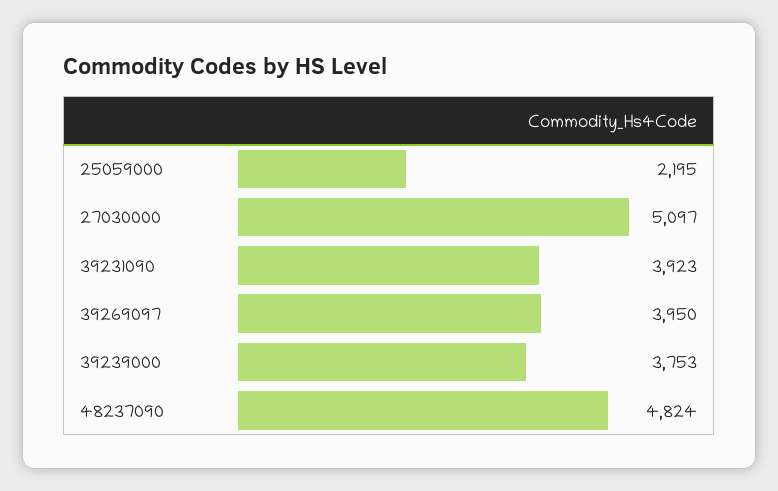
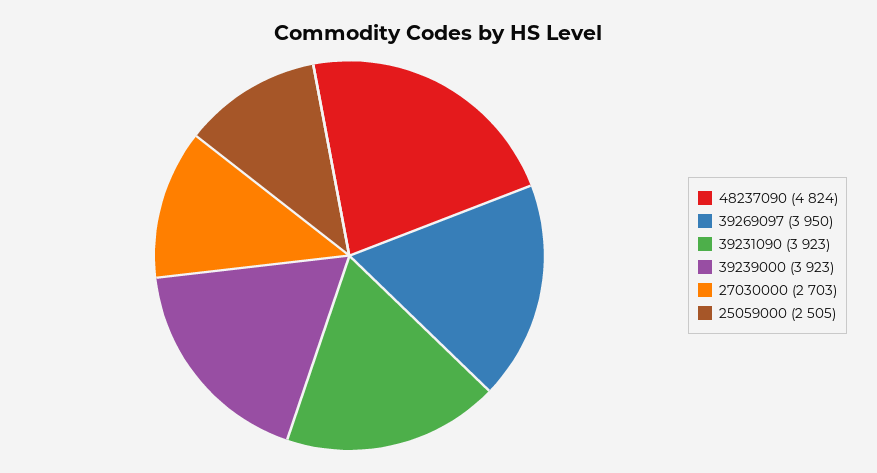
  {
-   "25059000": 2195,
+   "25059000": 2505,
-   "27030000": 5097,
+   "27030000": 2703,
    "39231090": 3923,
    "39269097": 3950,
-   "39239000": 3753,
+   "39239000": 3923,
    "48237090": 4824
  }

